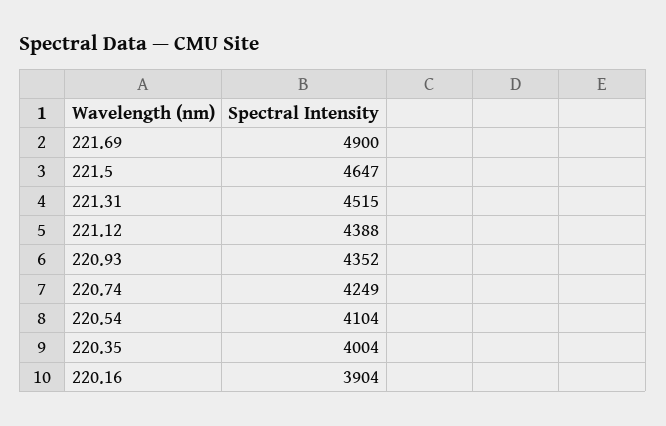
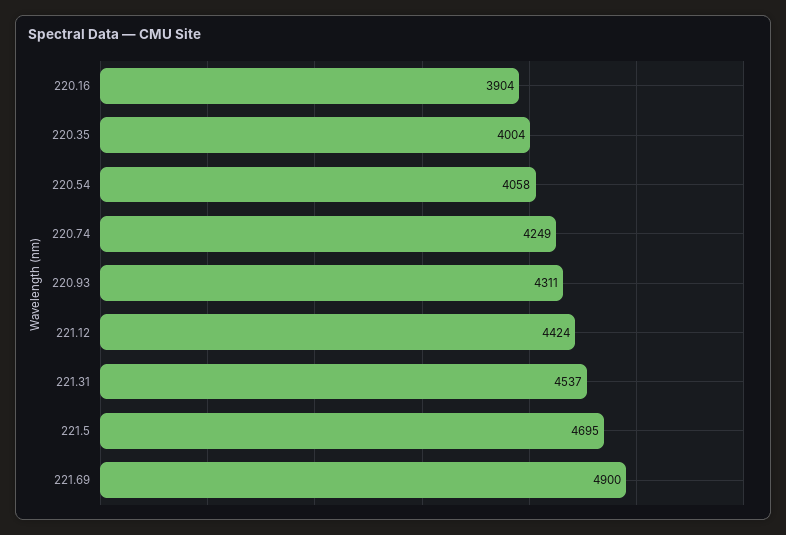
  {
    "221.69": 4900,
-   "221.5": 4647,
+   "221.5": 4695,
-   "221.31": 4515,
+   "221.31": 4537,
-   "221.12": 4388,
+   "221.12": 4424,
-   "220.93": 4352,
+   "220.93": 4311,
    "220.74": 4249,
-   "220.54": 4104,
+   "220.54": 4058,
    "220.35": 4004,
    "220.16": 3904
  }

